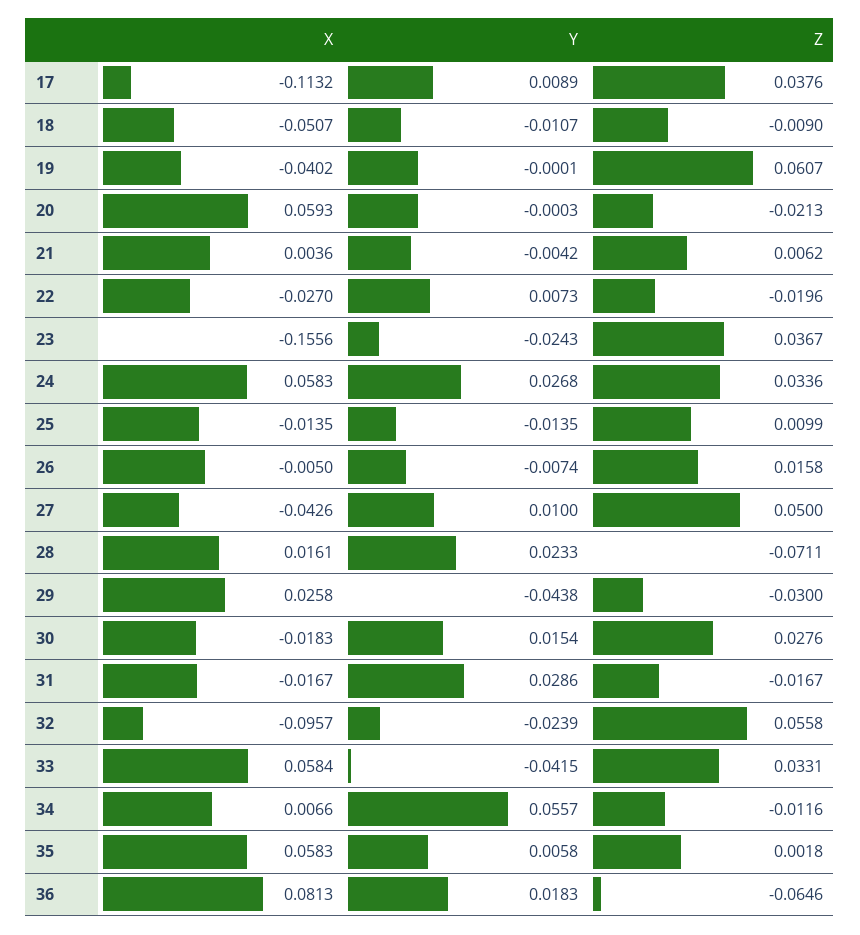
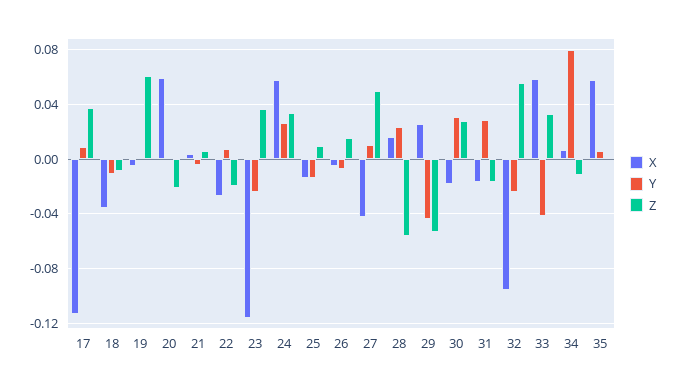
  {
    "X": {
      "17": -0.1132,
-     "18": -0.0507,
+     "18": -0.035,
-     "19": -0.0402,
+     "19": -0.005,
      "20": 0.0593,
      "21": 0.0036,
      "22": -0.027,
-     "23": -0.1556,
+     "23": -0.115,
      "24": 0.0583,
      "25": -0.0135,
      "26": -0.005,
      "27": -0.0426,
      "28": 0.0161,
      "29": 0.0258,
      "30": -0.0183,
      "31": -0.0167,
      "32": -0.0957,
      "33": 0.0584,
      "34": 0.0066,
-     "35": 0.0583,
+     "35": 0.0583
-     "36": 0.0813
    },
    "Y": {
      "17": 0.0089,
      "18": -0.0107,
      "19": -0.0001,
      "20": -0.0003,
      "21": -0.0042,
      "22": 0.0073,
      "23": -0.0243,
      "24": 0.0268,
      "25": -0.0135,
      "26": -0.0074,
      "27": 0.01,
      "28": 0.0233,
      "29": -0.0438,
-     "30": 0.0154,
+     "30": 0.03,
      "31": 0.0286,
      "32": -0.0239,
      "33": -0.0415,
-     "34": 0.0557,
+     "34": 0.08,
-     "35": 0.0058,
+     "35": 0.0058
-     "36": 0.0183
    },
    "Z": {
      "17": 0.0376,
      "18": -0.009,
      "19": 0.0607,
      "20": -0.0213,
      "21": 0.0062,
      "22": -0.0196,
      "23": 0.0367,
      "24": 0.0336,
      "25": 0.0099,
      "26": 0.0158,
      "27": 0.05,
-     "28": -0.0711,
+     "28": -0.055,
-     "29": -0.03,
+     "29": -0.055,
      "30": 0.0276,
      "31": -0.0167,
      "32": 0.0558,
      "33": 0.0331,
      "34": -0.0116,
-     "35": 0.0018,
+     "35": 0.0018
-     "36": -0.0646
    }
  }

